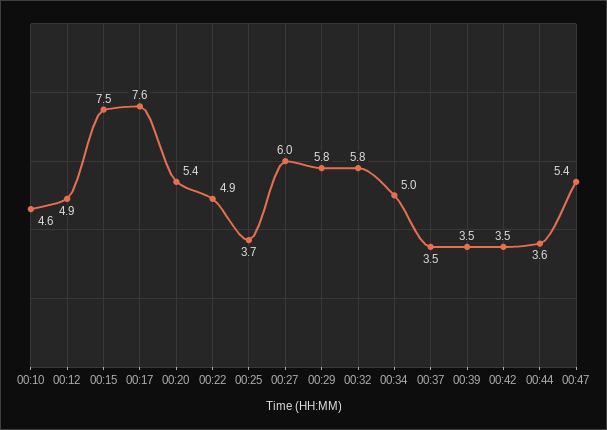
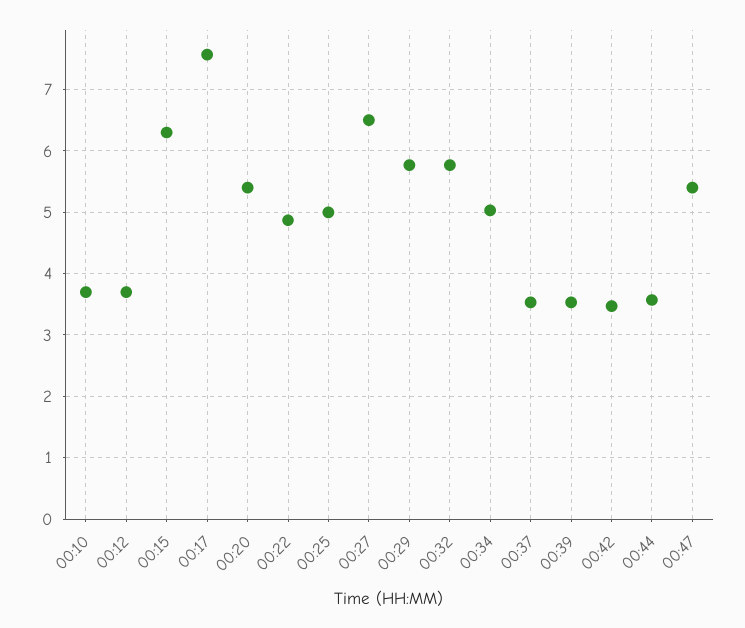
  {
-   "00:10": 4.6,
+   "00:10": 3.7,
-   "00:12": 4.9,
+   "00:12": 3.7,
-   "00:15": 7.5,
+   "00:15": 6.3,
    "00:17": 7.6,
    "00:20": 5.4,
    "00:22": 4.9,
-   "00:25": 3.7,
+   "00:25": 5,
-   "00:27": 6,
+   "00:27": 6.5,
    "00:29": 5.8,
    "00:32": 5.8,
    "00:34": 5,
    "00:37": 3.5,
    "00:39": 3.5,
    "00:42": 3.5,
    "00:44": 3.6,
    "00:47": 5.4
  }

